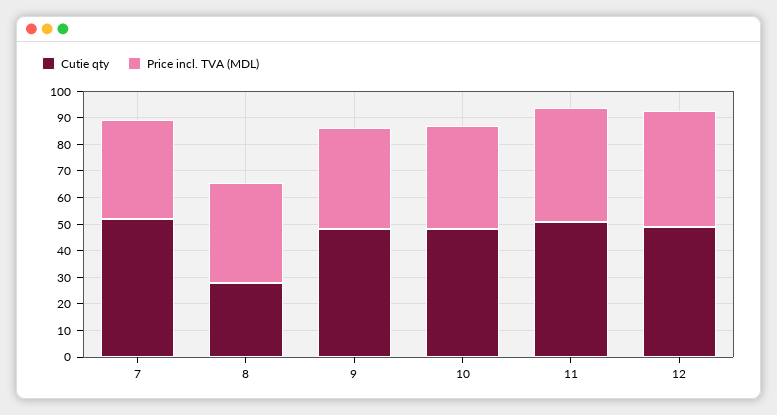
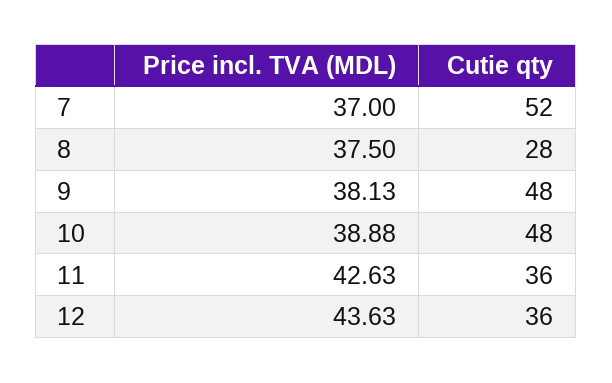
  {
    "Cutie qty": {
      "7": 52,
      "8": 28,
      "9": 48,
      "10": 48,
-     "11": 50,
+     "11": 36,
-     "12": 50
+     "12": 36
    },
    "Price incl. TVA (MDL)": {
      "7": 37,
      "8": 37.5,
      "9": 38.13,
      "10": 38.88,
      "11": 42.63,
      "12": 43.63
    }
  }

